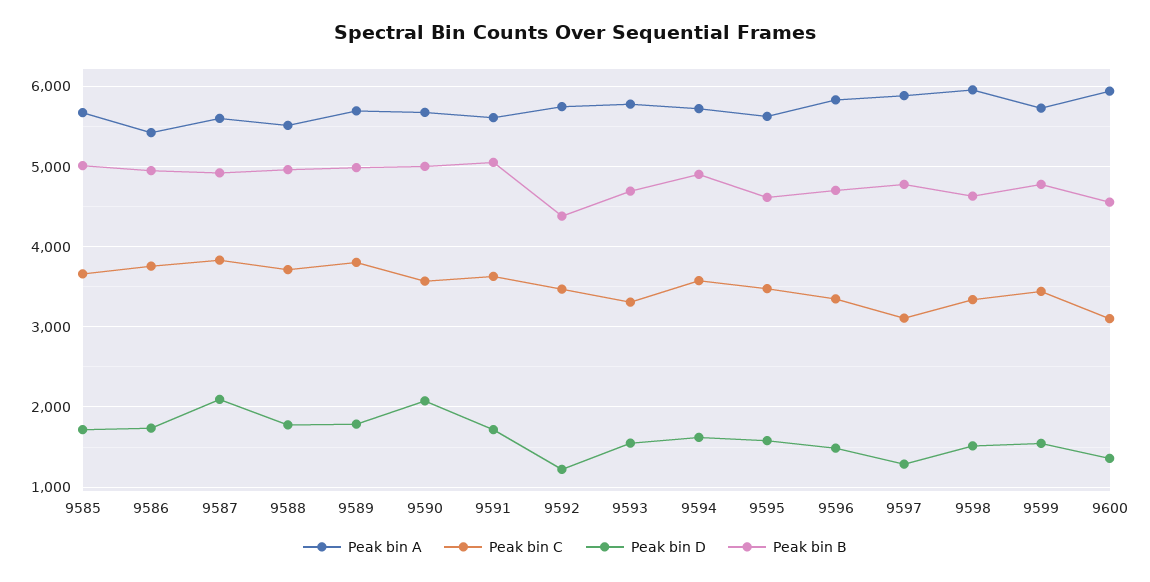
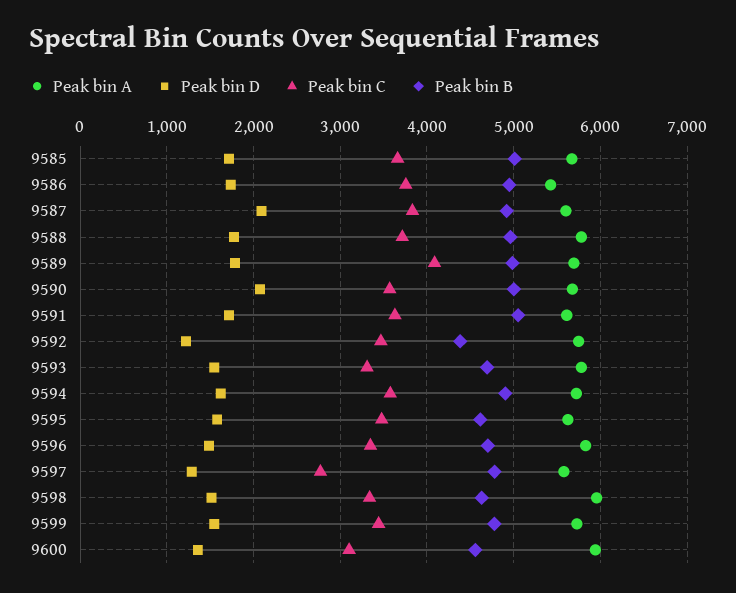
  {
    "Peak bin A": {
      "9585": 5700,
      "9586": 5400,
      "9587": 5600,
-     "9588": 5500,
+     "9588": 5800,
      "9589": 5700,
      "9590": 5700,
      "9591": 5600,
      "9592": 5700,
      "9593": 5800,
      "9594": 5700,
      "9595": 5600,
      "9596": 5800,
-     "9597": 5900,
+     "9597": 5600,
      "9598": 6000,
      "9599": 5700,
      "9600": 5900
    },
    "Peak bin C": {
      "9585": 3700,
      "9586": 3800,
      "9587": 3800,
      "9588": 3700,
-     "9589": 3800,
+     "9589": 4100,
      "9590": 3600,
      "9591": 3600,
      "9592": 3500,
      "9593": 3300,
      "9594": 3600,
      "9595": 3500,
      "9596": 3300,
-     "9597": 3100,
+     "9597": 2800,
      "9598": 3300,
      "9599": 3400,
      "9600": 3100
    },
    "Peak bin D": {
      "9585": 1700,
      "9586": 1700,
      "9587": 2100,
      "9588": 1800,
      "9589": 1800,
      "9590": 2100,
      "9591": 1700,
      "9592": 1200,
      "9593": 1500,
      "9594": 1600,
      "9595": 1600,
      "9596": 1500,
      "9597": 1300,
      "9598": 1500,
      "9599": 1500,
      "9600": 1400
    },
    "Peak bin B": {
      "9585": 5000,
      "9586": 4900,
      "9587": 4900,
      "9588": 5000,
      "9589": 5000,
      "9590": 5000,
      "9591": 5100,
      "9592": 4400,
      "9593": 4700,
      "9594": 4900,
      "9595": 4600,
      "9596": 4700,
      "9597": 4800,
      "9598": 4600,
      "9599": 4800,
      "9600": 4600
    }
  }

